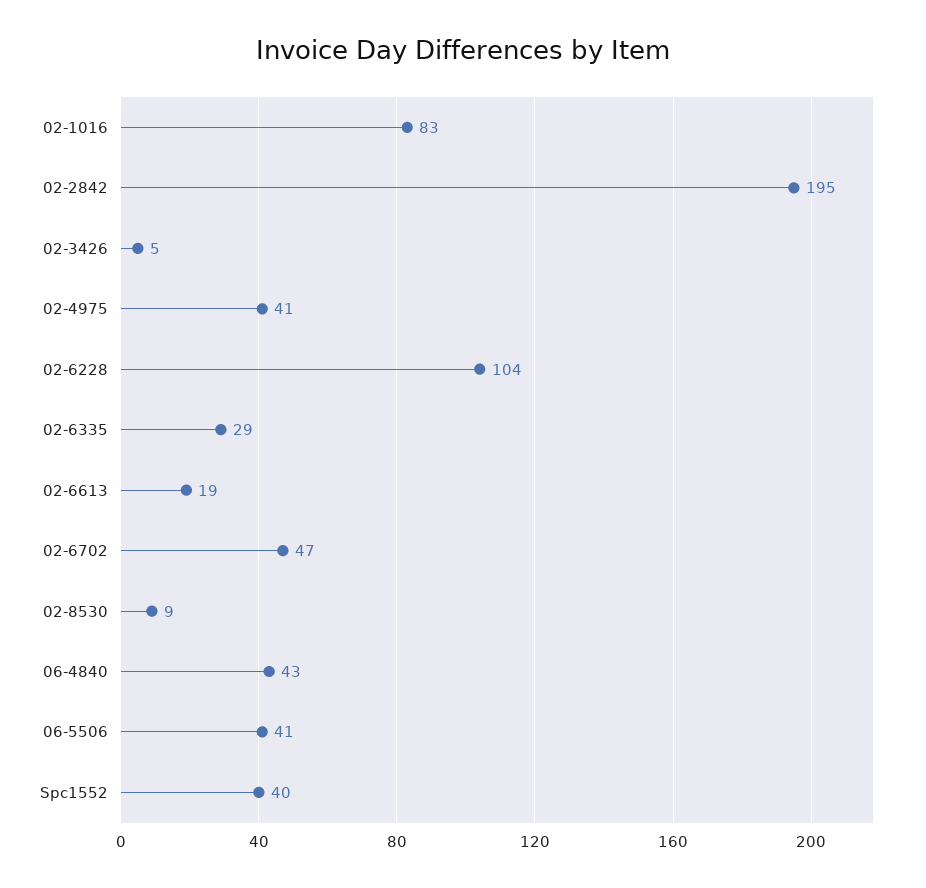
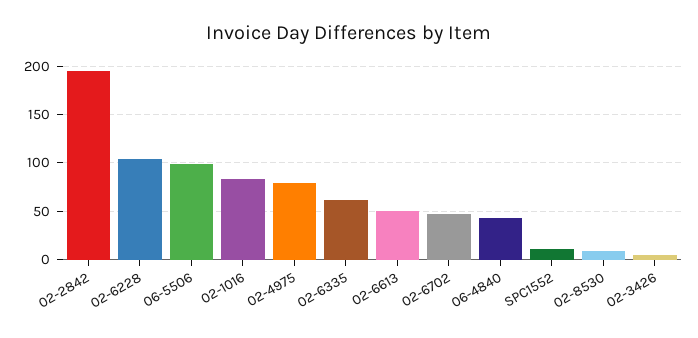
  {
    "02-1016": 83,
    "02-2842": 195,
    "02-3426": 5,
-   "02-4975": 41,
+   "02-4975": 80,
    "02-6228": 104,
-   "02-6335": 29,
+   "02-6335": 60,
-   "02-6613": 19,
+   "02-6613": 50,
    "02-6702": 47,
    "02-8530": 9,
    "06-4840": 43,
-   "06-5506": 41,
+   "06-5506": 100,
-   "Spc1552": 40
+   "Spc1552": 10
  }

